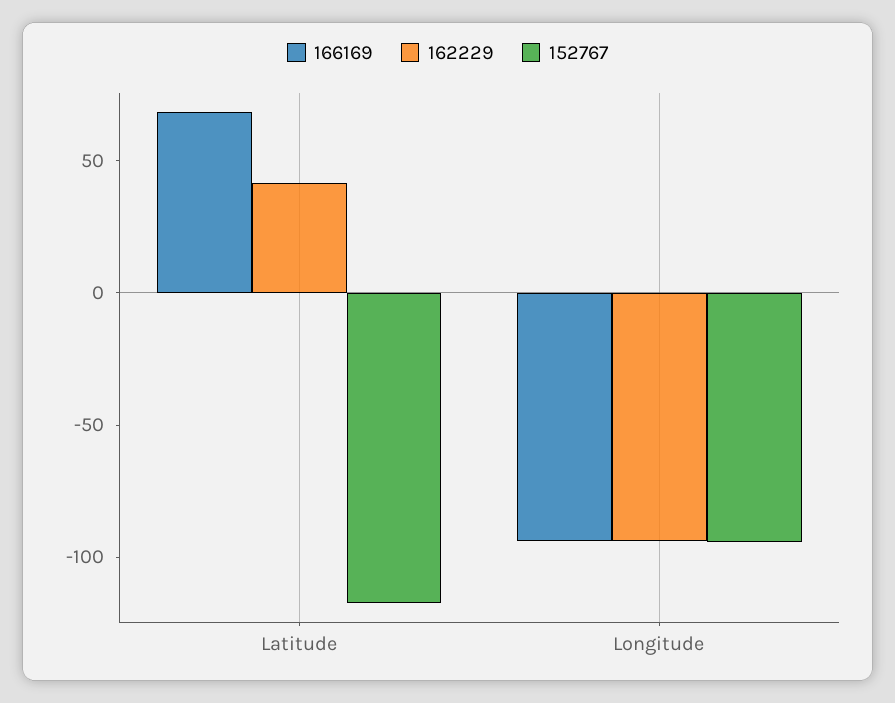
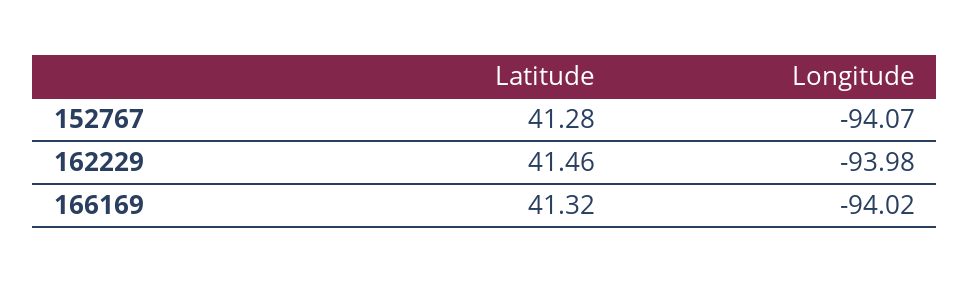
  {
    "166169": {
-     "Latitude": 70,
+     "Latitude": 41.32,
      "Longitude": -94.02
    },
    "162229": {
      "Latitude": 41.46,
      "Longitude": -93.98
    },
    "152767": {
-     "Latitude": -120,
+     "Latitude": 41.28,
      "Longitude": -94.07
    }
  }

